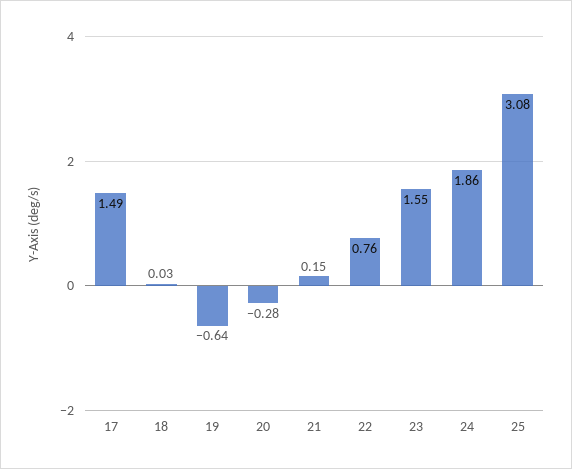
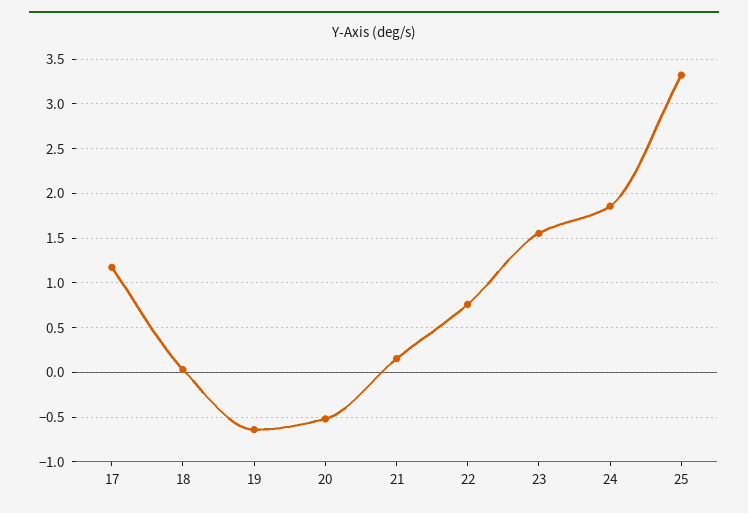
  {
-   "17": 1.49,
+   "17": 1.2,
    "18": 0.03,
    "19": -0.64,
-   "20": -0.28,
+   "20": -0.5,
    "21": 0.15,
    "22": 0.76,
    "23": 1.55,
    "24": 1.86,
-   "25": 3.08
+   "25": 3.3
  }

